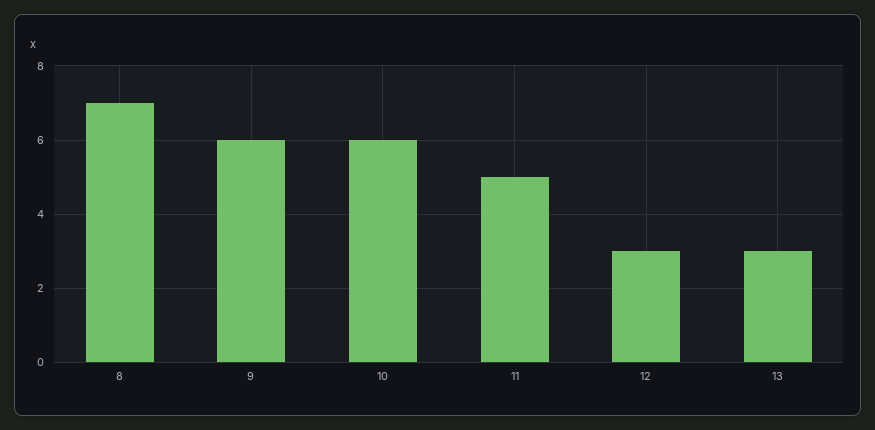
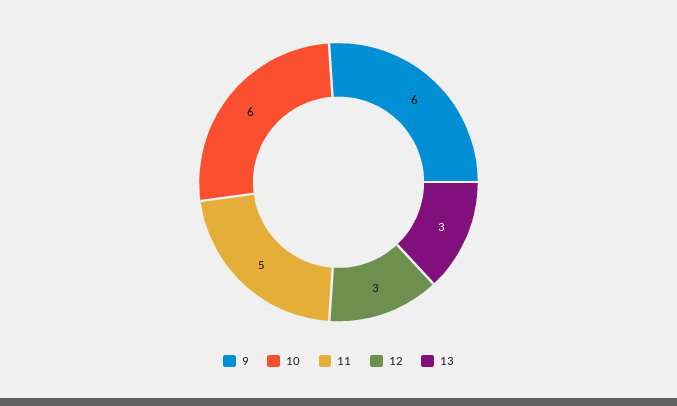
  {
-   "8": 7,
    "9": 6,
    "10": 6,
    "11": 5,
    "12": 3,
    "13": 3
  }

